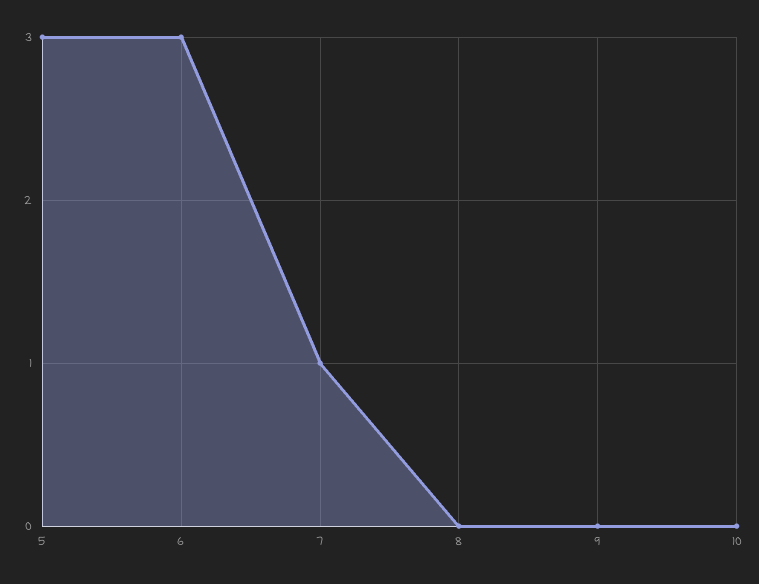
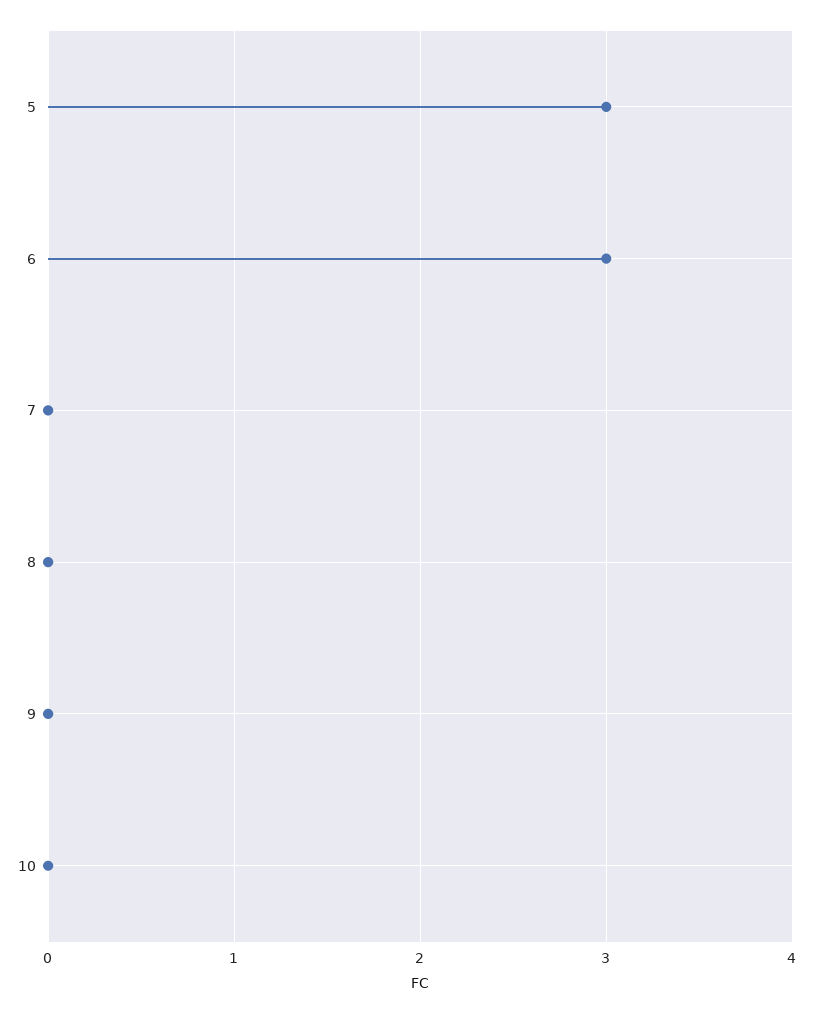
  {
    "5": 3,
    "6": 3,
-   "7": 1,
+   "7": 0,
    "8": 0,
    "9": 0,
    "10": 0
  }

